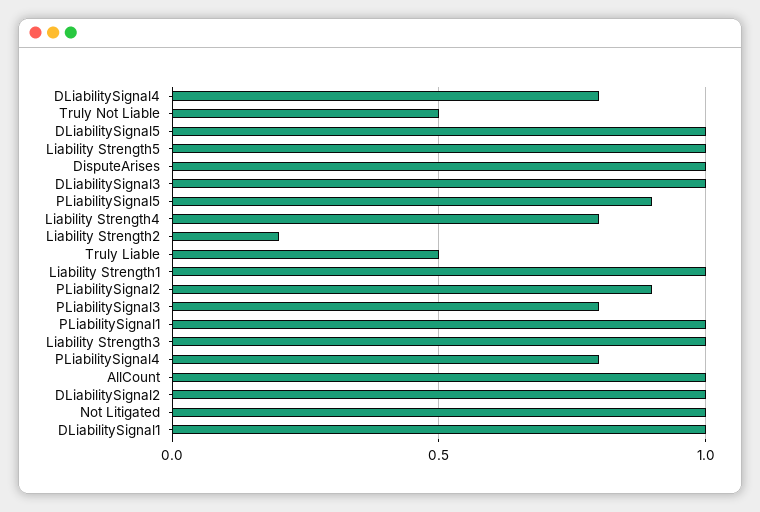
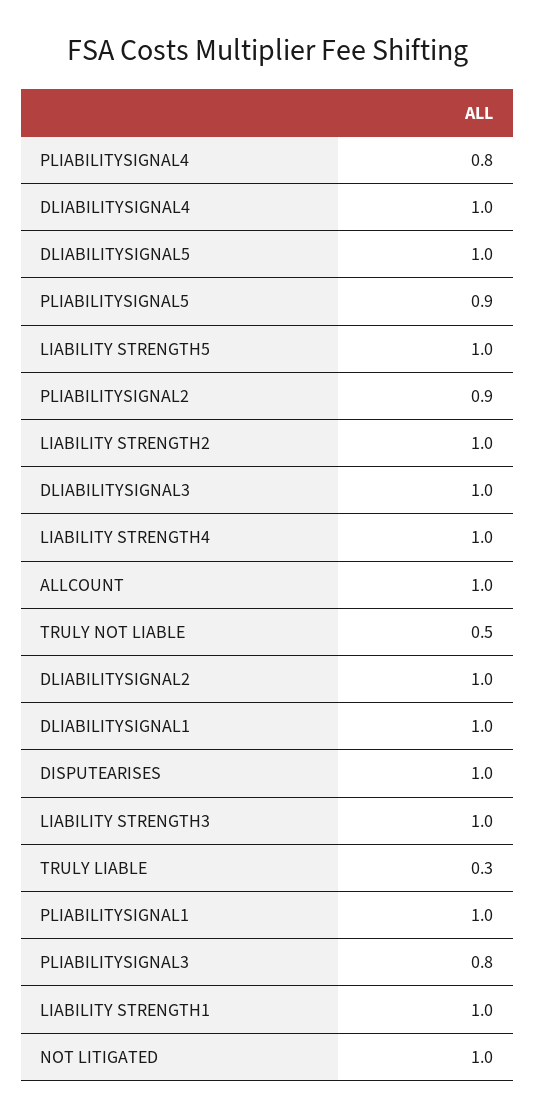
  {
-   "DLiabilitySignal4": 0.8,
+   "DLiabilitySignal4": 1,
    "Truly Not Liable": 0.5,
    "DLiabilitySignal5": 1,
    "Liability Strength5": 1,
    "DisputeArises": 1,
    "DLiabilitySignal3": 1,
    "PLiabilitySignal5": 0.9,
-   "Liability Strength4": 0.8,
+   "Liability Strength4": 1,
-   "Liability Strength2": 0.2,
+   "Liability Strength2": 1,
-   "Truly Liable": 0.5,
+   "Truly Liable": 0.3,
    "Liability Strength1": 1,
    "PLiabilitySignal2": 0.9,
    "PLiabilitySignal3": 0.8,
    "PLiabilitySignal1": 1,
    "Liability Strength3": 1,
    "PLiabilitySignal4": 0.8,
    "AllCount": 1,
    "DLiabilitySignal2": 1,
    "Not Litigated": 1,
    "DLiabilitySignal1": 1
  }

